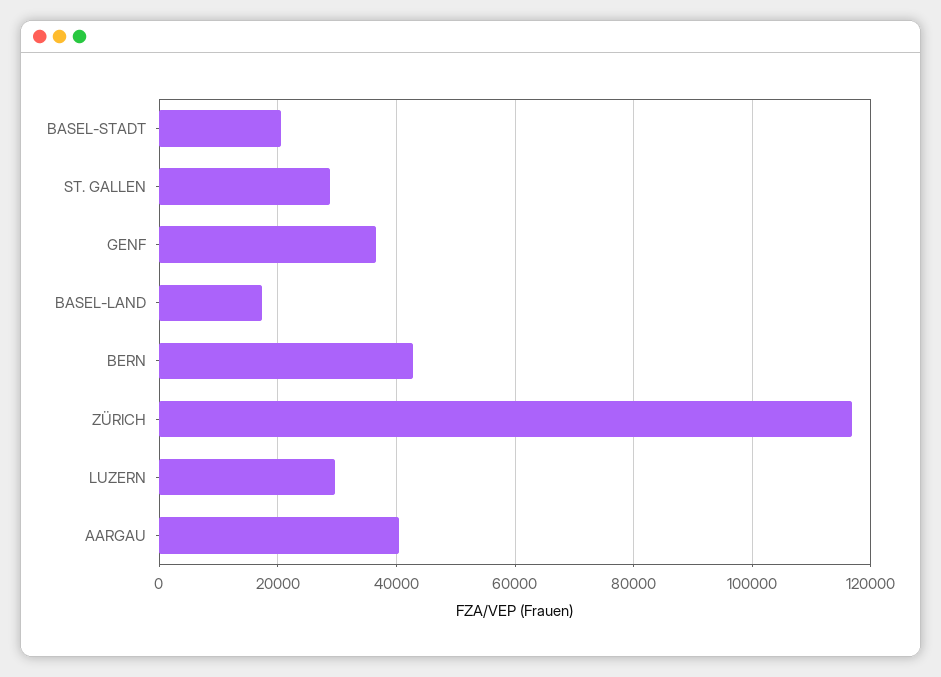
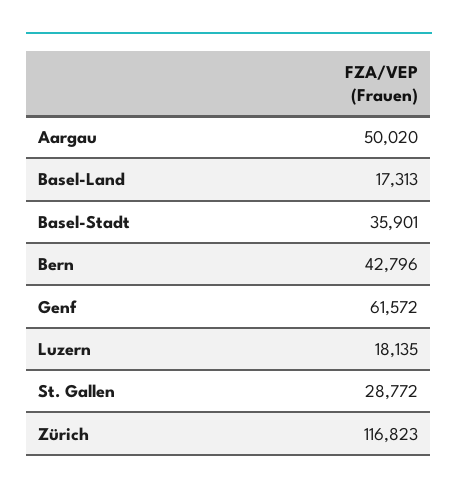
  {
-   "BASEL-STADT": 20000,
+   "BASEL-STADT": 35901,
    "ST. GALLEN": 28772,
-   "GENF": 36000,
+   "GENF": 61572,
    "BASEL-LAND": 17313,
    "BERN": 42796,
    "ZÜRICH": 116823,
-   "LUZERN": 30000,
+   "LUZERN": 18135,
-   "AARGAU": 40000
+   "AARGAU": 50020
  }

